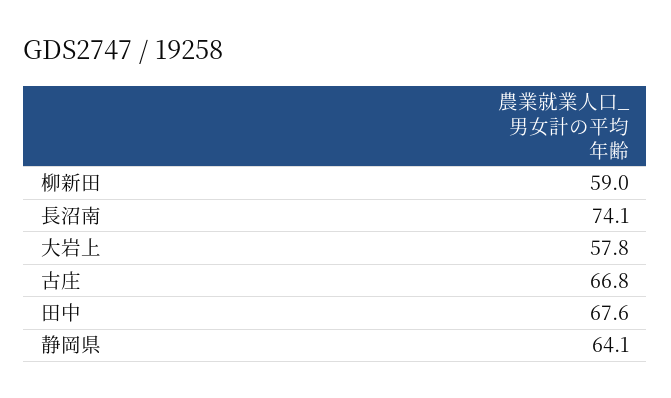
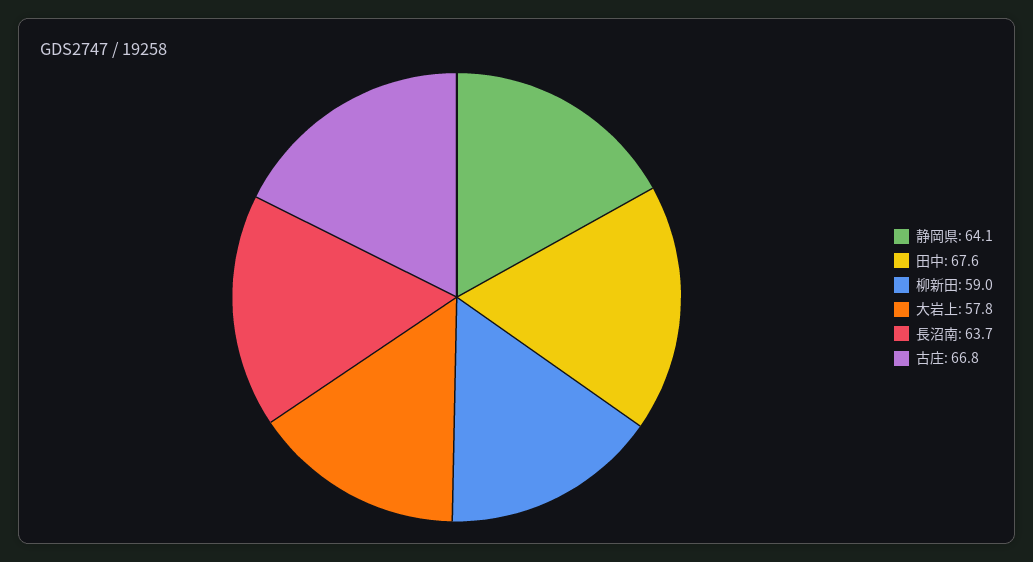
  {
    "柳新田": 59,
-   "長沼南": 74.1,
+   "長沼南": 63.7,
    "大岩上": 57.8,
    "古庄": 66.8,
    "田中": 67.6,
    "静岡県": 64.1
  }

